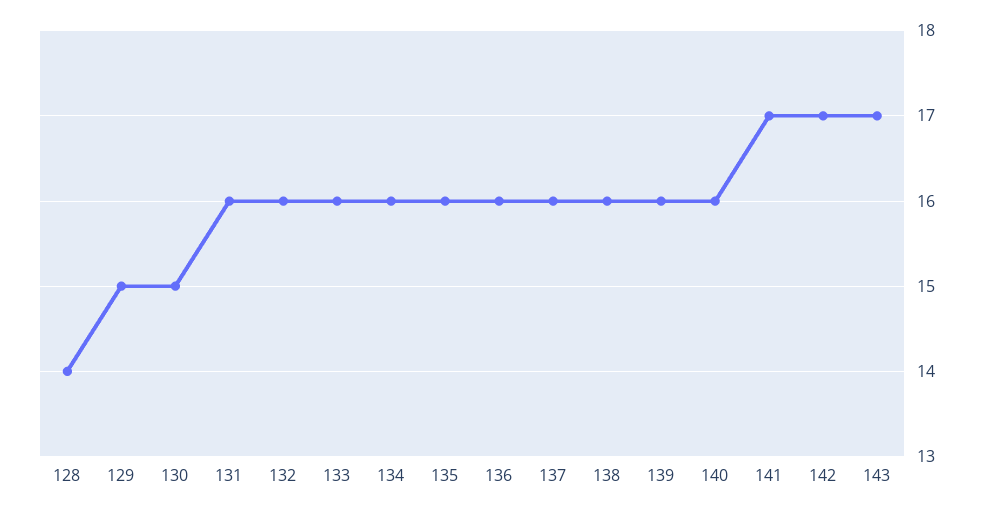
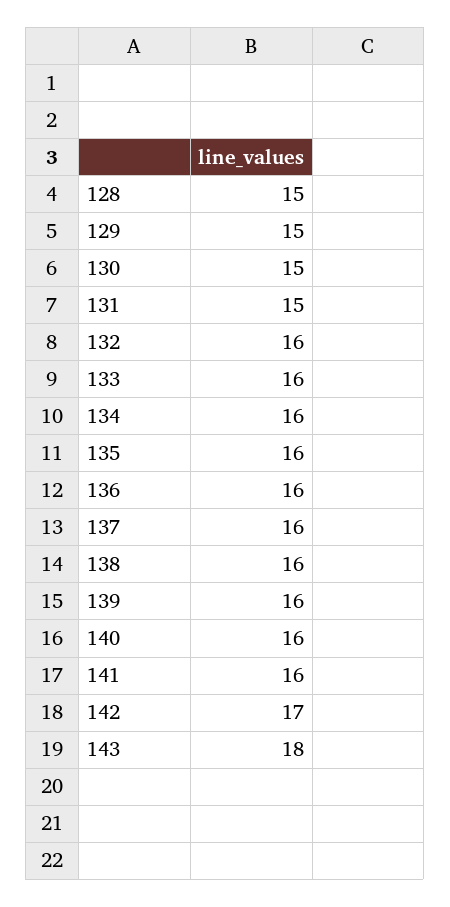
  {
-   "128": 14,
+   "128": 15,
    "129": 15,
    "130": 15,
-   "131": 16,
+   "131": 15,
    "132": 16,
    "133": 16,
    "134": 16,
    "135": 16,
    "136": 16,
    "137": 16,
    "138": 16,
    "139": 16,
    "140": 16,
-   "141": 17,
+   "141": 16,
    "142": 17,
-   "143": 17
+   "143": 18
  }

